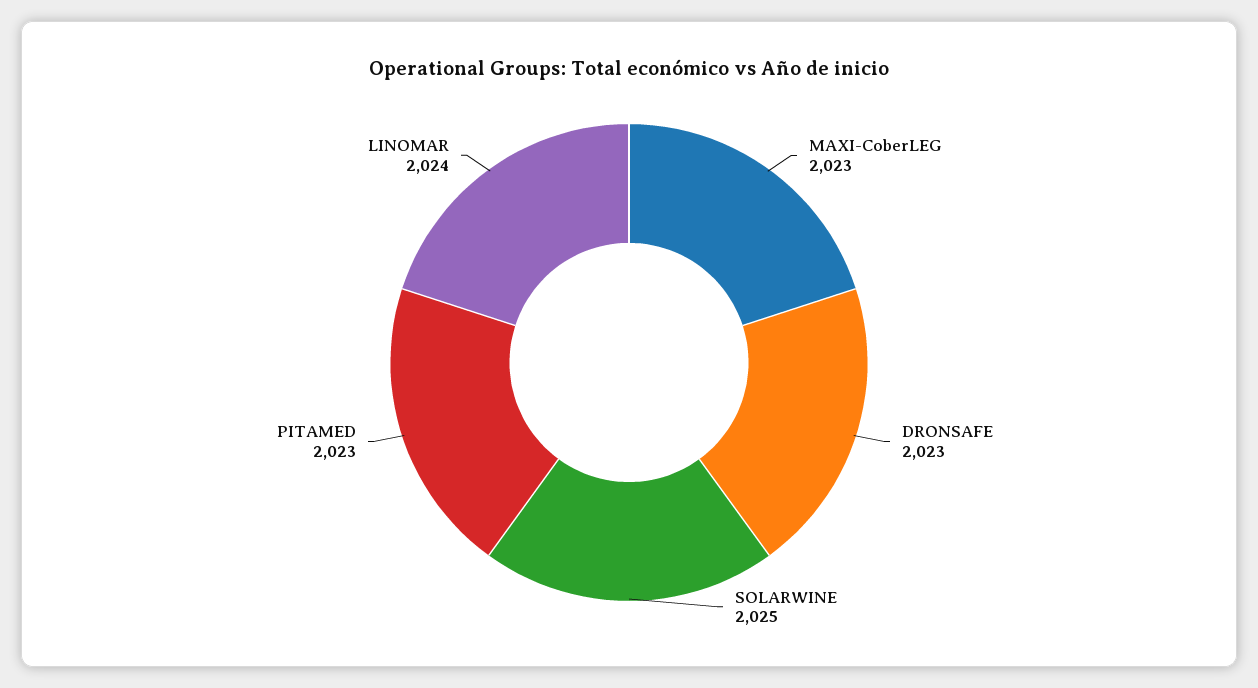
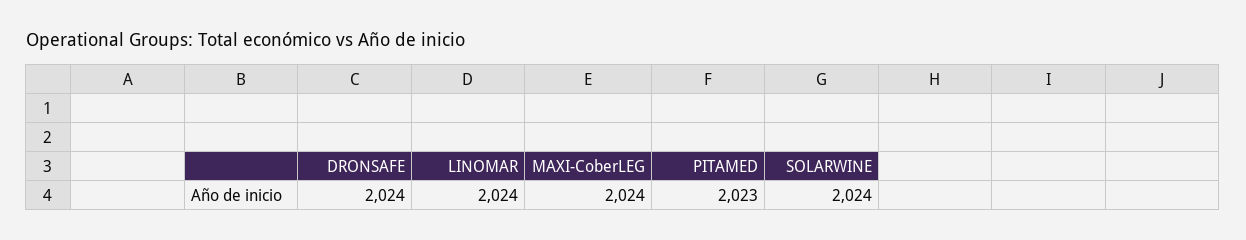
  {
-   "MAXI-CoberLEG": 2023,
+   "MAXI-CoberLEG": 2024,
-   "DRONSAFE": 2023,
+   "DRONSAFE": 2024,
-   "SOLARWINE": 2025,
+   "SOLARWINE": 2024,
    "PITAMED": 2023,
    "LINOMAR": 2024
  }

